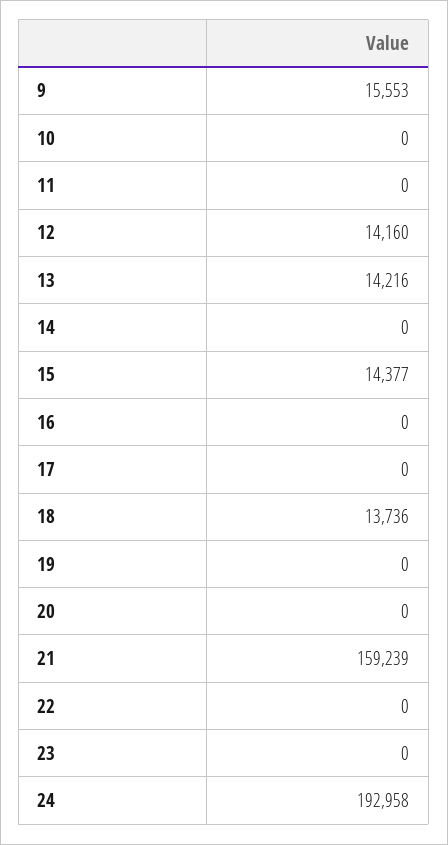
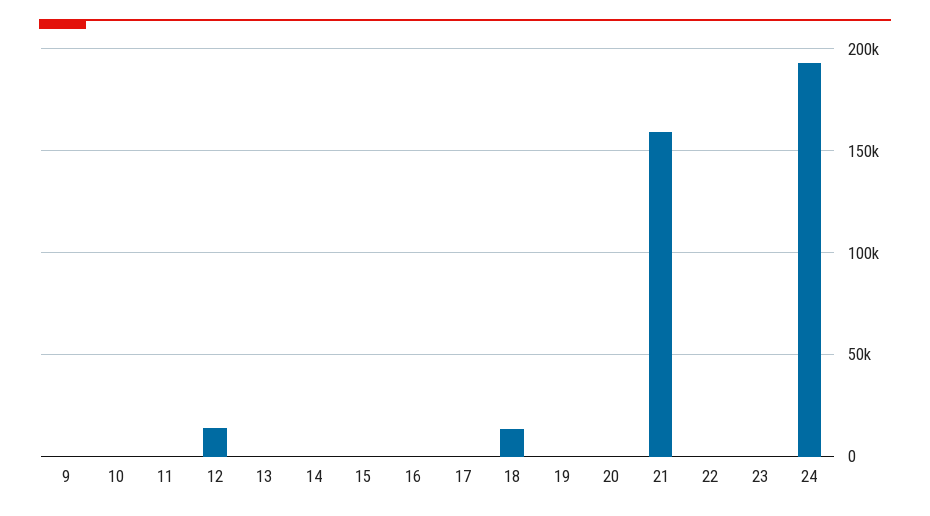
  {
-   "9": 15553,
+   "9": 0,
    "10": 0,
    "11": 0,
    "12": 14160,
-   "13": 14216,
+   "13": 0,
    "14": 0,
-   "15": 14377,
+   "15": 0,
    "16": 0,
    "17": 0,
    "18": 13736,
    "19": 0,
    "20": 0,
    "21": 159239,
    "22": 0,
    "23": 0,
    "24": 192958
  }

